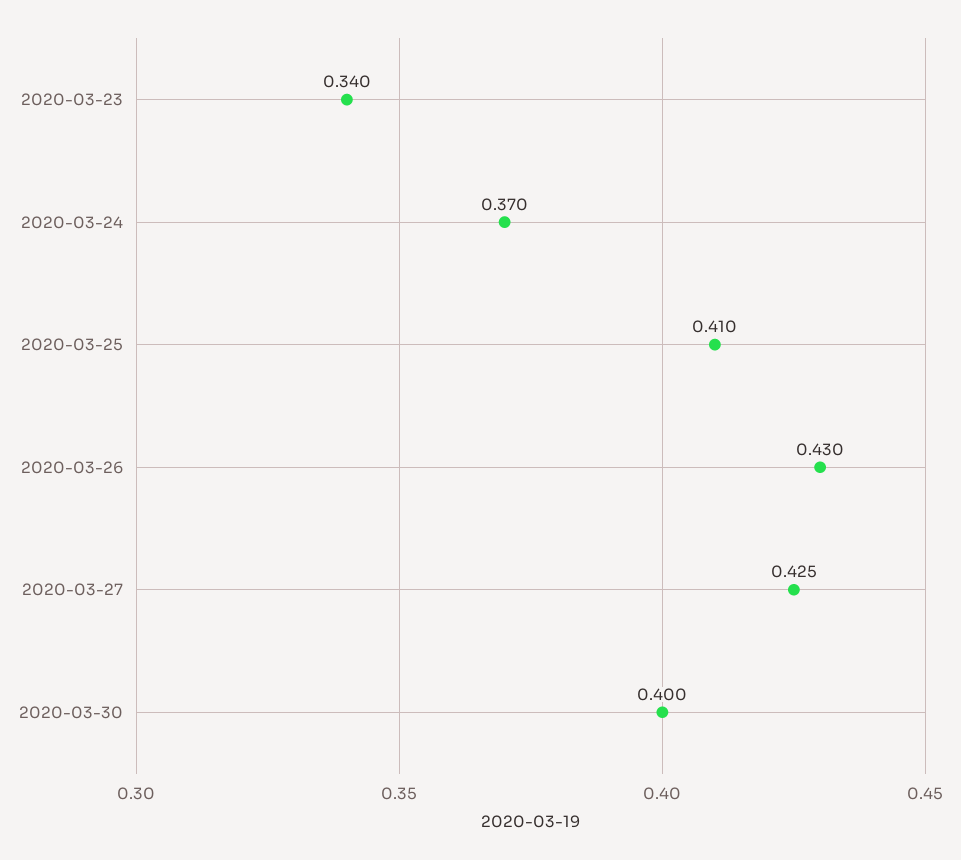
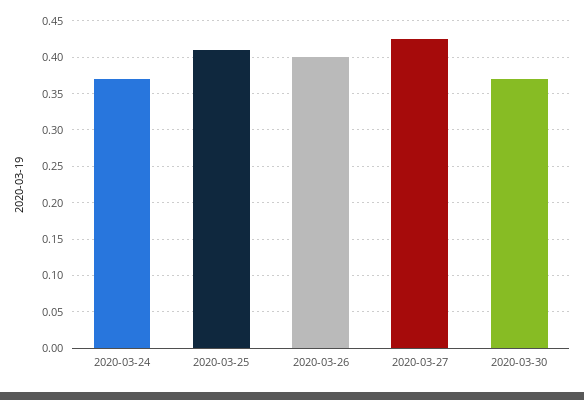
  {
-   "2020-03-23": 0.34,
    "2020-03-24": 0.37,
    "2020-03-25": 0.41,
-   "2020-03-26": 0.43,
+   "2020-03-26": 0.4,
    "2020-03-27": 0.425,
-   "2020-03-30": 0.4
+   "2020-03-30": 0.37
  }

